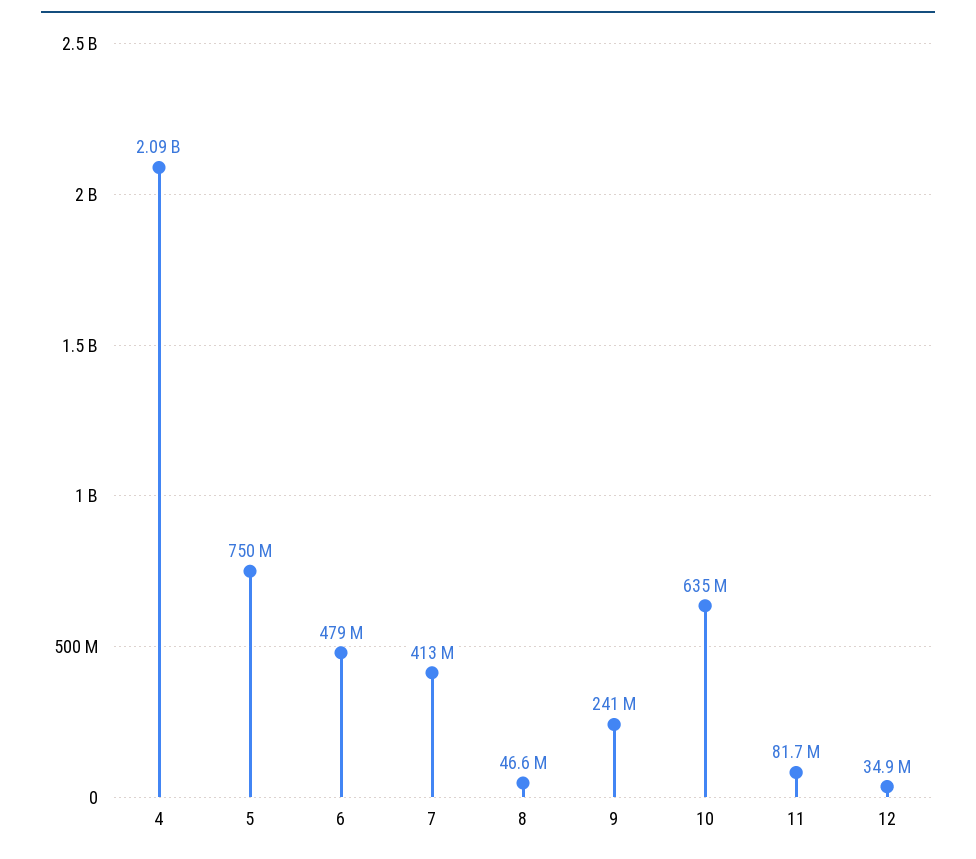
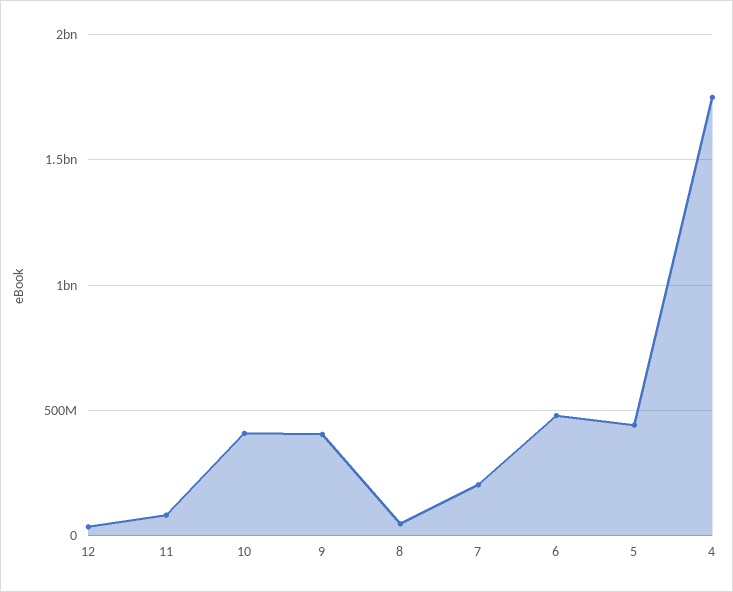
  {
-   "4": 2090000000,
+   "4": 1750000000,
-   "5": 750000000,
+   "5": 450000000,
    "6": 479000000,
-   "7": 413000000,
+   "7": 200000000,
    "8": 46600000,
-   "9": 241000000,
+   "9": 400000000,
-   "10": 635000000,
+   "10": 400000000,
    "11": 81700000,
    "12": 34900000
  }

